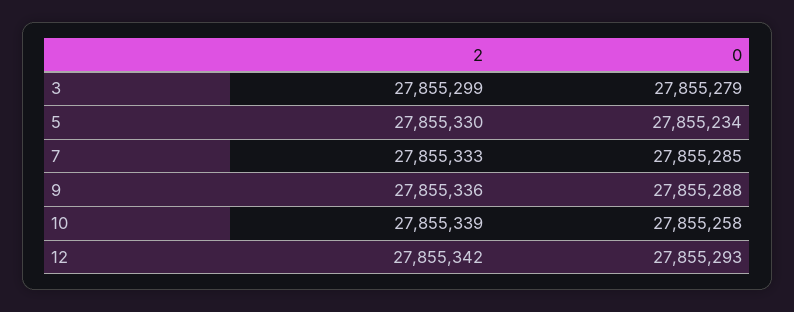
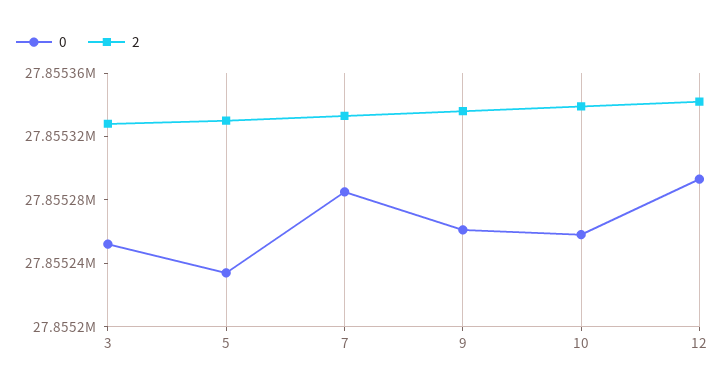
  {
    "2": {
-     "3": 27855299,
+     "3": 27855330,
      "5": 27855330,
      "7": 27855333,
      "9": 27855336,
      "10": 27855339,
      "12": 27855342
    },
    "0": {
-     "3": 27855279,
+     "3": 27855250,
      "5": 27855234,
      "7": 27855285,
-     "9": 27855288,
+     "9": 27855260,
      "10": 27855258,
      "12": 27855293
    }
  }

